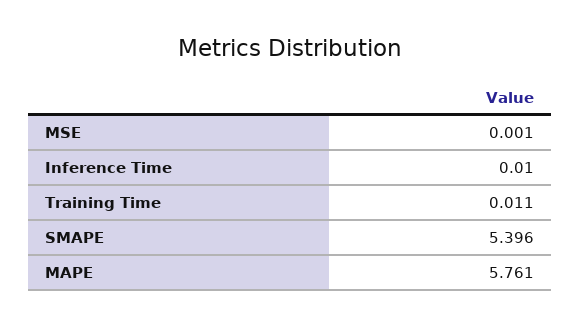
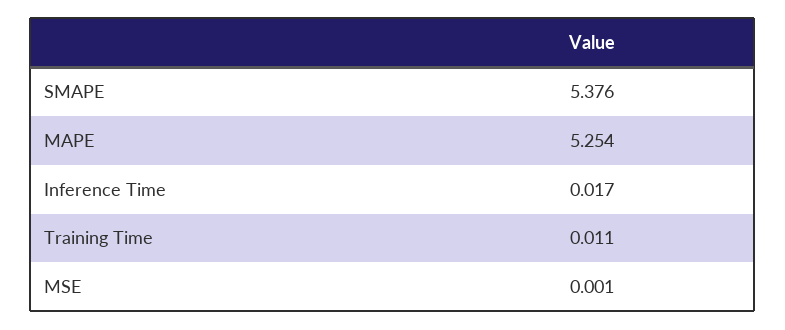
  {
    "MSE": 0.001,
-   "Inference Time": 0.01,
+   "Inference Time": 0.017,
    "Training Time": 0.011,
-   "SMAPE": 5.396,
+   "SMAPE": 5.376,
-   "MAPE": 5.761
+   "MAPE": 5.254
  }

